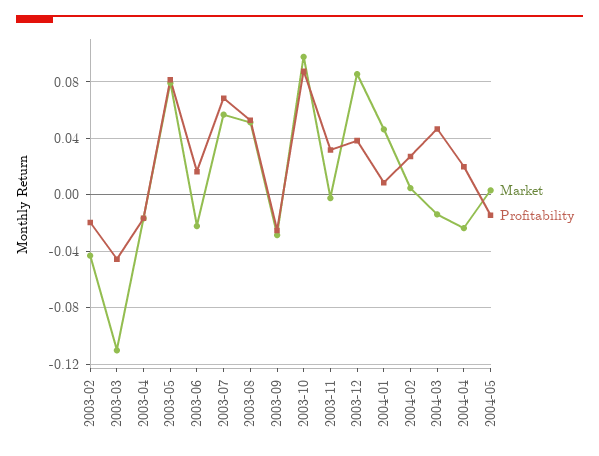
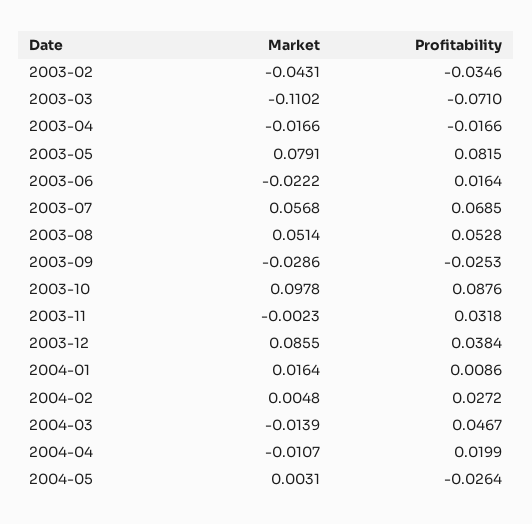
  {
    "Market": {
      "2003-02": -0.0431,
      "2003-03": -0.1102,
      "2003-04": -0.0166,
      "2003-05": 0.0791,
      "2003-06": -0.0222,
      "2003-07": 0.0568,
      "2003-08": 0.0514,
      "2003-09": -0.0286,
      "2003-10": 0.0978,
      "2003-11": -0.0023,
      "2003-12": 0.0855,
-     "2004-01": 0.045,
+     "2004-01": 0.0164,
      "2004-02": 0.0048,
      "2004-03": -0.0139,
-     "2004-04": -0.025,
+     "2004-04": -0.0107,
      "2004-05": 0.0031
    },
    "Profitability": {
-     "2003-02": -0.02,
+     "2003-02": -0.0346,
-     "2003-03": -0.045,
+     "2003-03": -0.071,
      "2003-04": -0.0166,
      "2003-05": 0.0815,
      "2003-06": 0.0164,
      "2003-07": 0.0685,
      "2003-08": 0.0528,
      "2003-09": -0.0253,
      "2003-10": 0.0876,
      "2003-11": 0.0318,
      "2003-12": 0.0384,
      "2004-01": 0.0086,
      "2004-02": 0.0272,
      "2004-03": 0.0467,
      "2004-04": 0.0199,
-     "2004-05": -0.015
+     "2004-05": -0.0264
    }
  }

